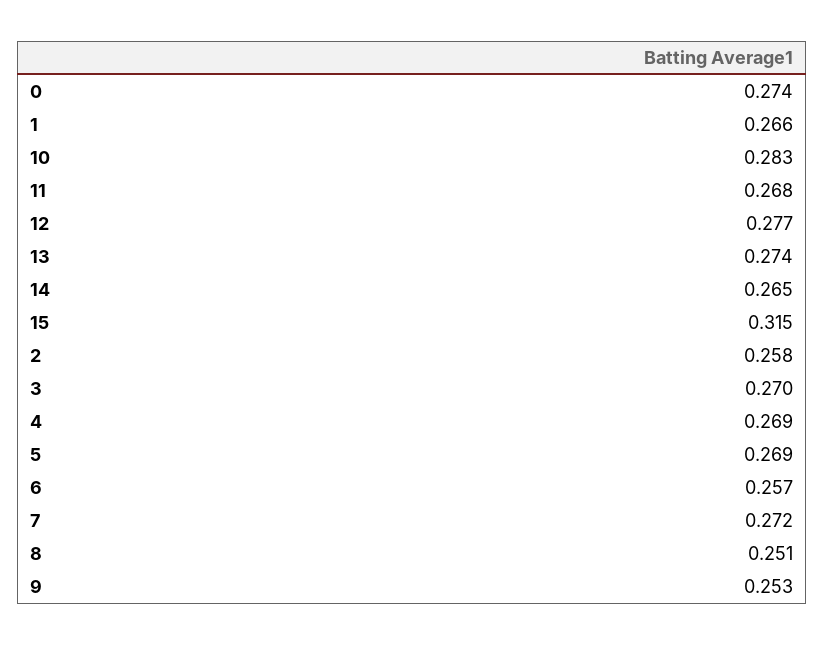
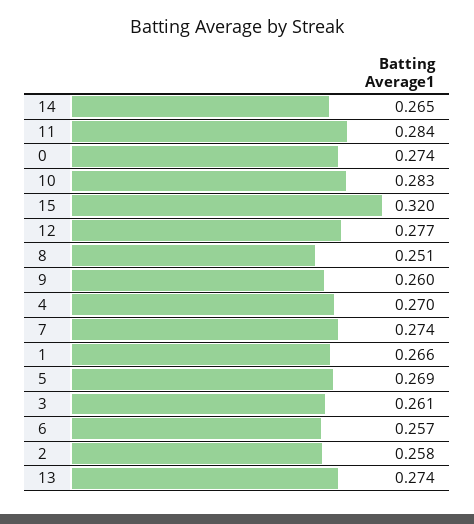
  {
    "0": 0.274,
    "1": 0.266,
    "10": 0.283,
-   "11": 0.268,
+   "11": 0.284,
    "12": 0.277,
    "13": 0.274,
    "14": 0.265,
-   "15": 0.315,
+   "15": 0.32,
    "2": 0.258,
-   "3": 0.27,
+   "3": 0.261,
-   "4": 0.269,
+   "4": 0.27,
    "5": 0.269,
    "6": 0.257,
-   "7": 0.272,
+   "7": 0.274,
    "8": 0.251,
-   "9": 0.253
+   "9": 0.26
  }

